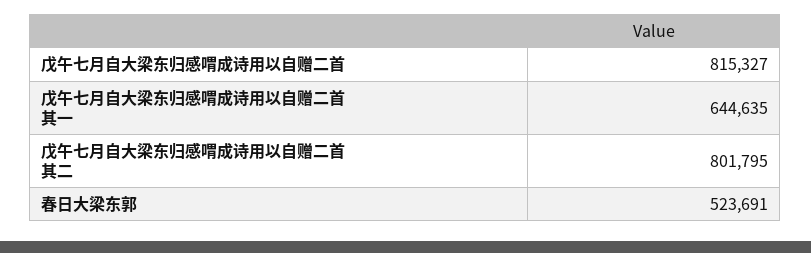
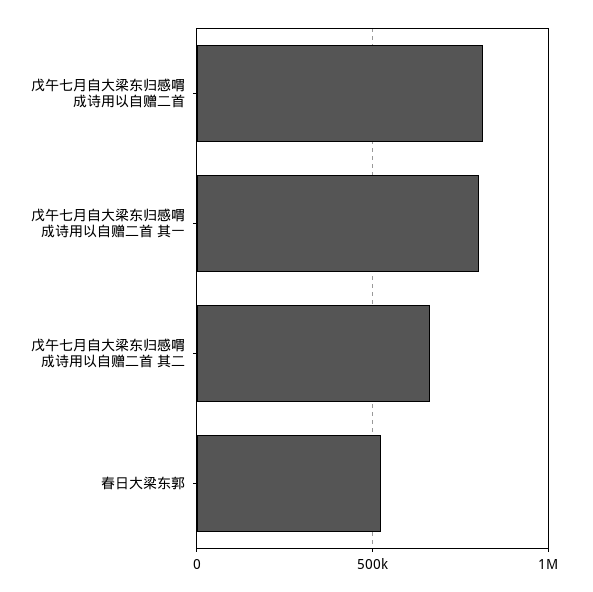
  {
    "戊午七月自大梁东归感喟成诗用以自赠二首": 815327,
-   "戊午七月自大梁东归感喟成诗用以自赠二首 其一": 644635,
+   "戊午七月自大梁东归感喟成诗用以自赠二首 其一": 800000,
-   "戊午七月自大梁东归感喟成诗用以自赠二首 其二": 801795,
+   "戊午七月自大梁东归感喟成诗用以自赠二首 其二": 650000,
    "春日大梁东郭": 523691
  }

